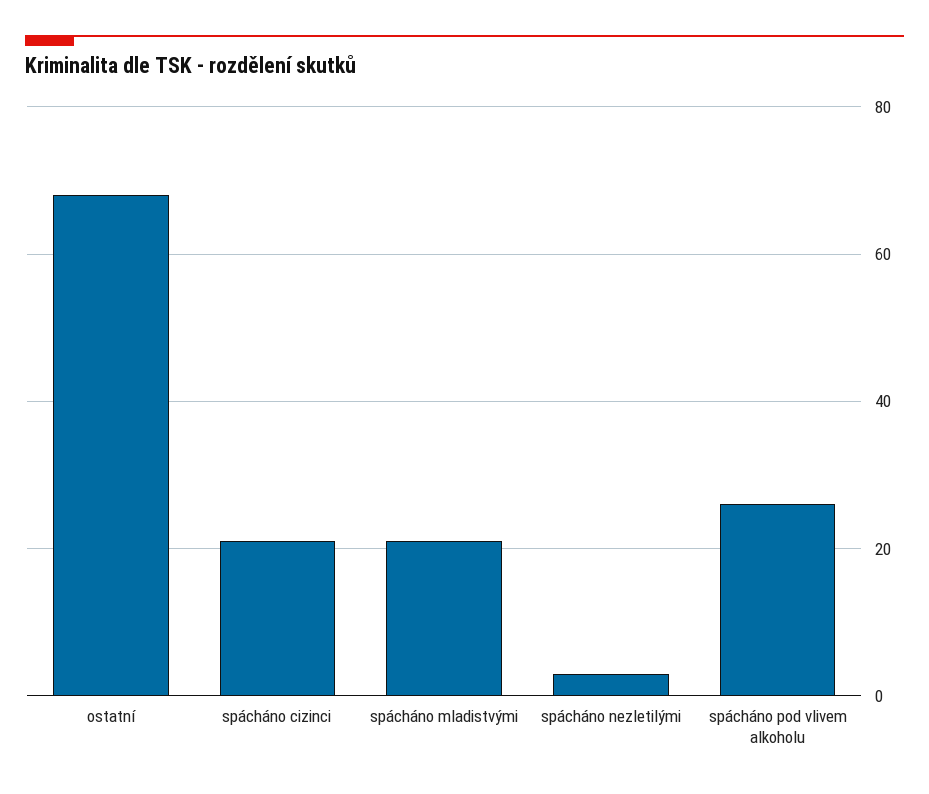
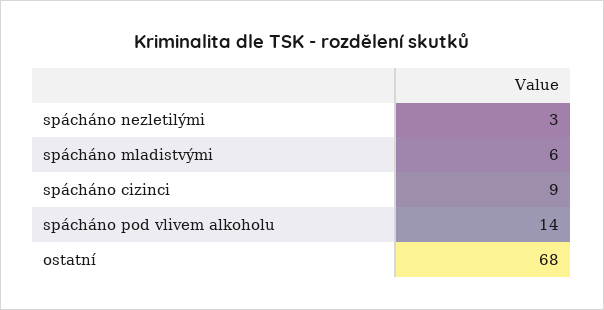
  {
    "ostatní": 68,
-   "spácháno cizinci": 20,
+   "spácháno cizinci": 9,
-   "spácháno mladistvými": 20,
+   "spácháno mladistvými": 6,
    "spácháno nezletilými": 3,
-   "spácháno pod vlivem alkoholu": 25
+   "spácháno pod vlivem alkoholu": 14
  }

